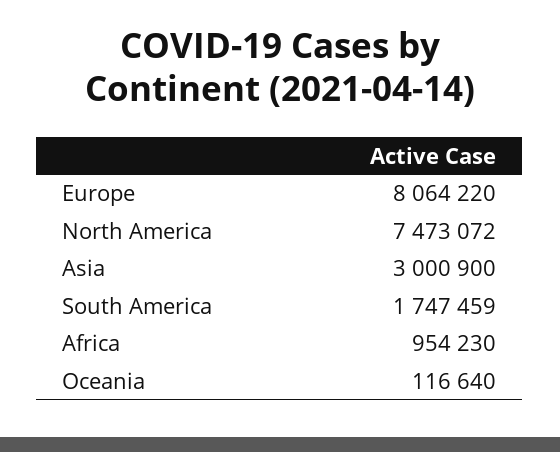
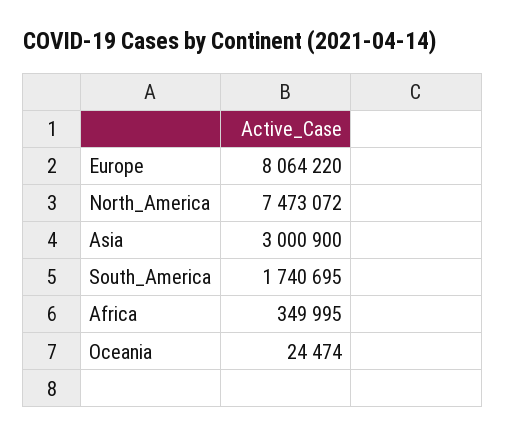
  {
    "Europe": 8064220,
    "North America": 7473072,
    "Asia": 3000900,
-   "South America": 1747459,
+   "South America": 1740695,
-   "Africa": 954230,
+   "Africa": 349995,
-   "Oceania": 116640
+   "Oceania": 24474
  }

